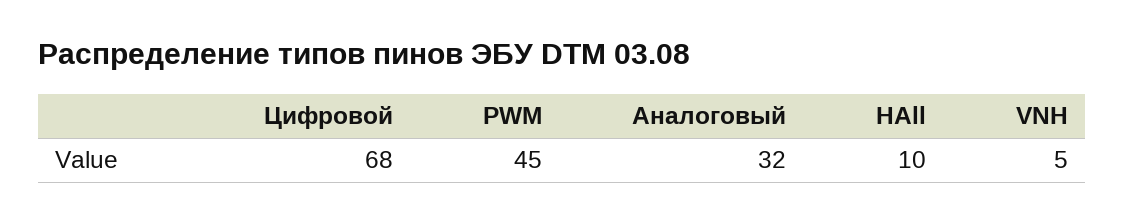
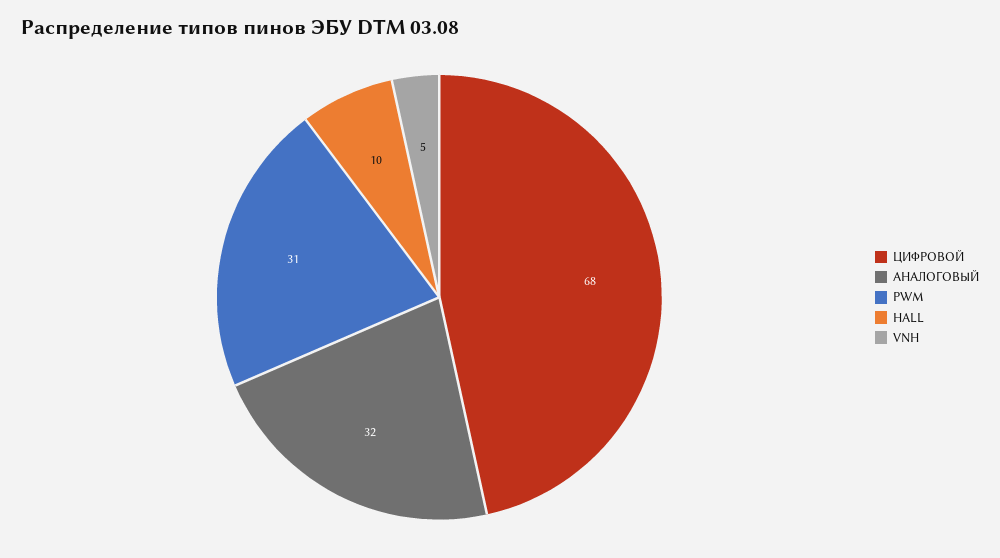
  {
    "Цифровой": 68,
-   "PWM": 45,
+   "PWM": 31,
    "Аналоговый": 32,
    "HAll": 10,
    "VNH": 5
  }

